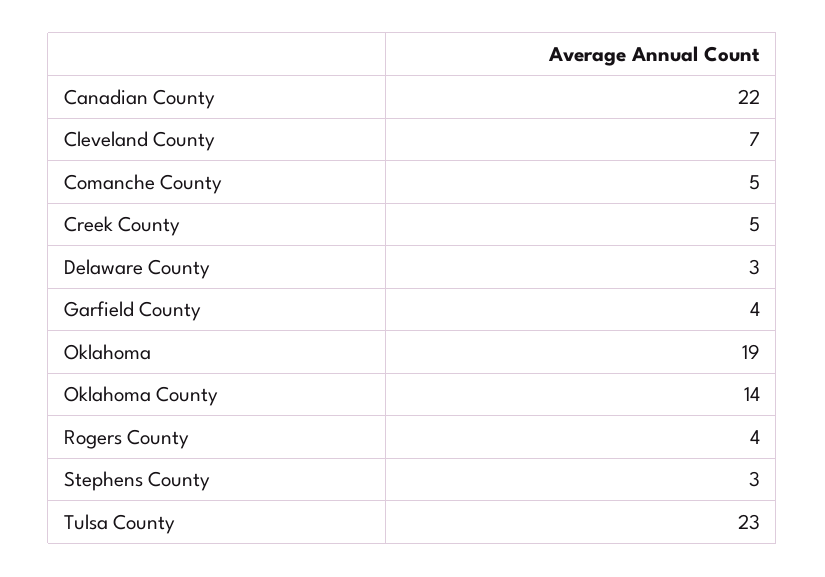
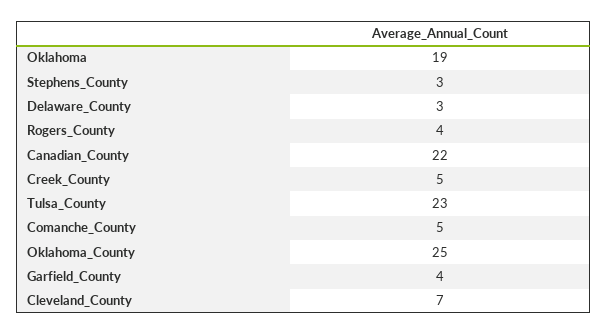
  {
    "Canadian County": 22,
    "Cleveland County": 7,
    "Comanche County": 5,
    "Creek County": 5,
    "Delaware County": 3,
    "Garfield County": 4,
    "Oklahoma": 19,
-   "Oklahoma County": 14,
+   "Oklahoma County": 25,
    "Rogers County": 4,
    "Stephens County": 3,
    "Tulsa County": 23
  }

